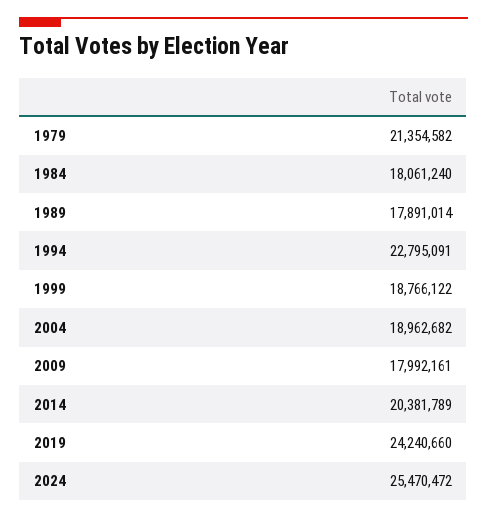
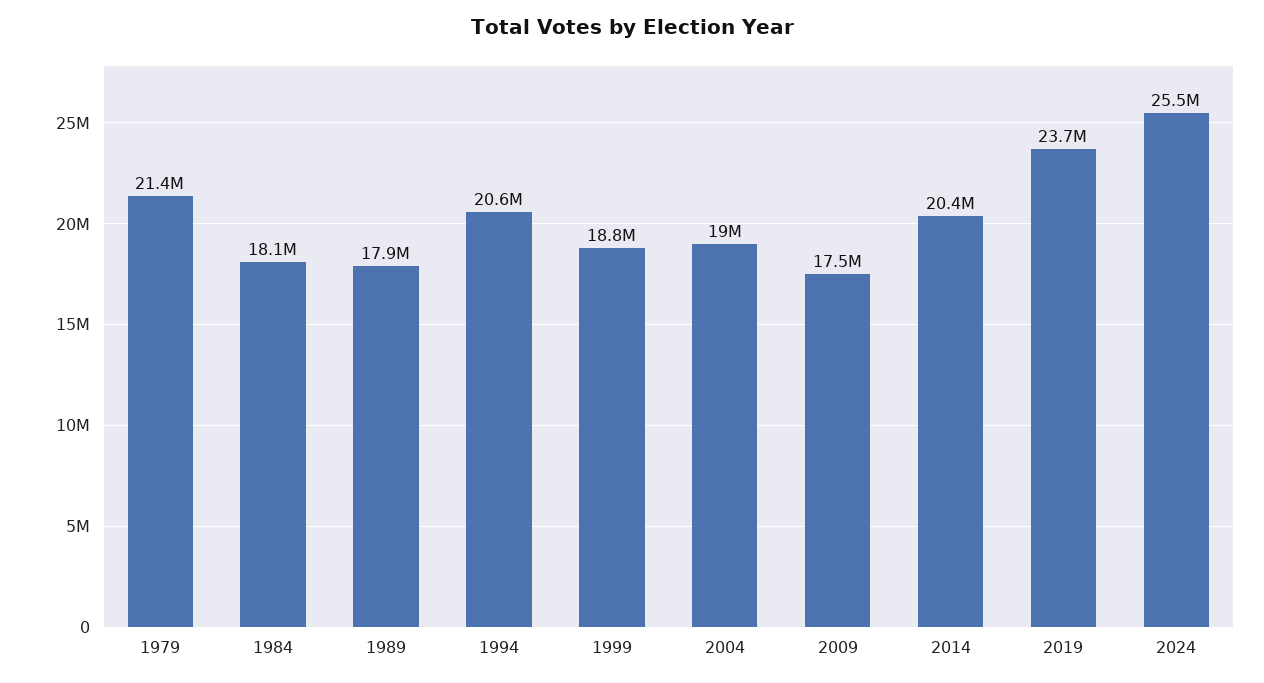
  {
    "1979": 21354582,
    "1984": 18061240,
    "1989": 17891014,
-   "1994": 22795091,
+   "1994": 20600000,
    "1999": 18766122,
    "2004": 18962682,
-   "2009": 17992161,
+   "2009": 17500000,
    "2014": 20381789,
-   "2019": 24240660,
+   "2019": 23700000,
    "2024": 25470472
  }

